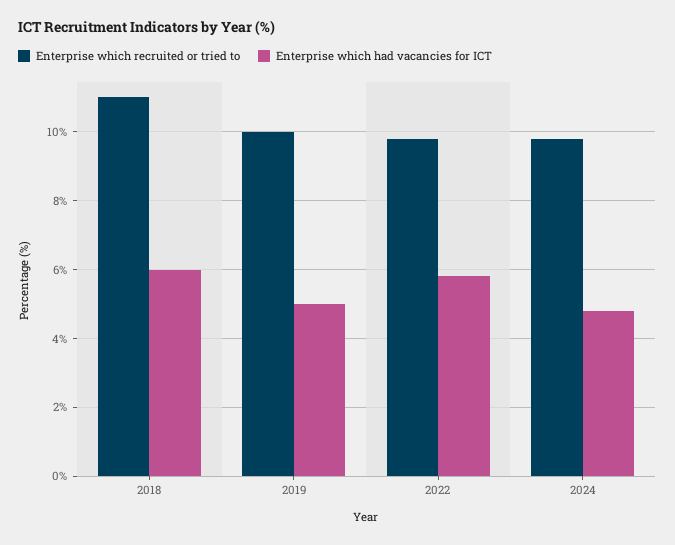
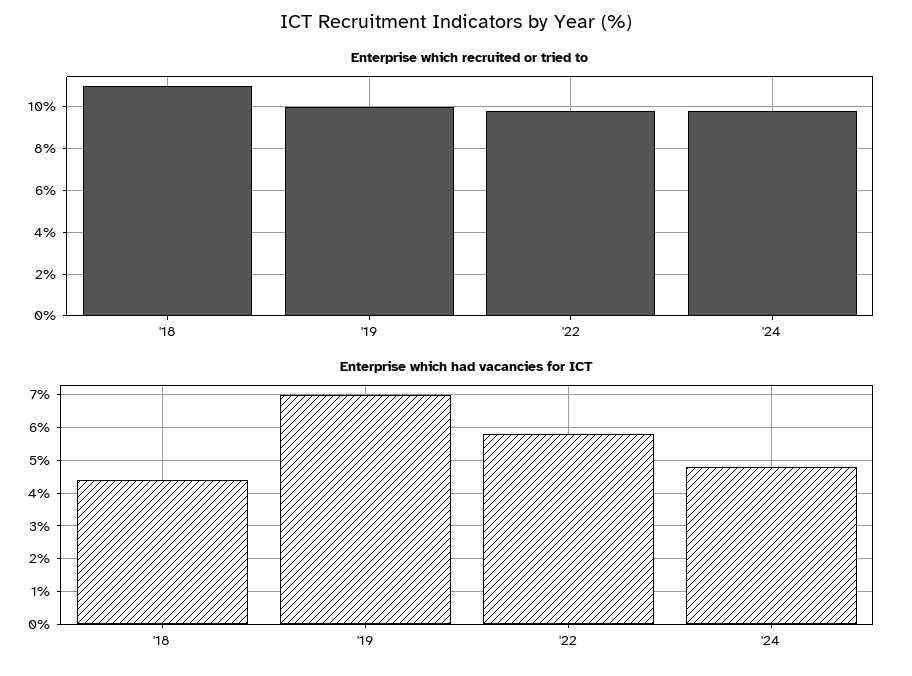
  {
    "Enterprise which recruited or tried to": {
      "2018": 11,
      "2019": 10,
      "2022": 10,
      "2024": 10
    },
    "Enterprise which had vacancies for ICT": {
-     "2018": 6,
+     "2018": 4.5,
-     "2019": 5,
+     "2019": 7,
      "2022": 6,
      "2024": 5
    }
  }

